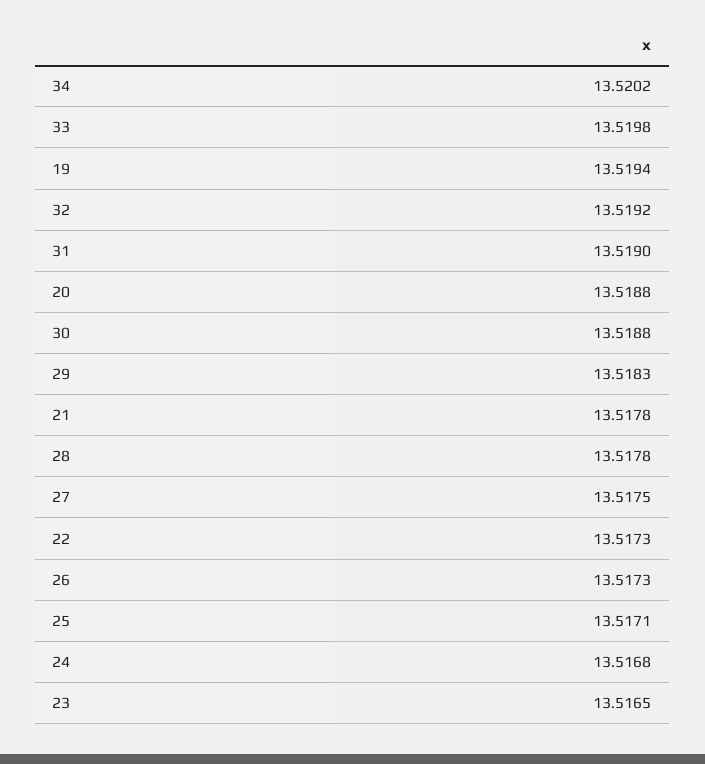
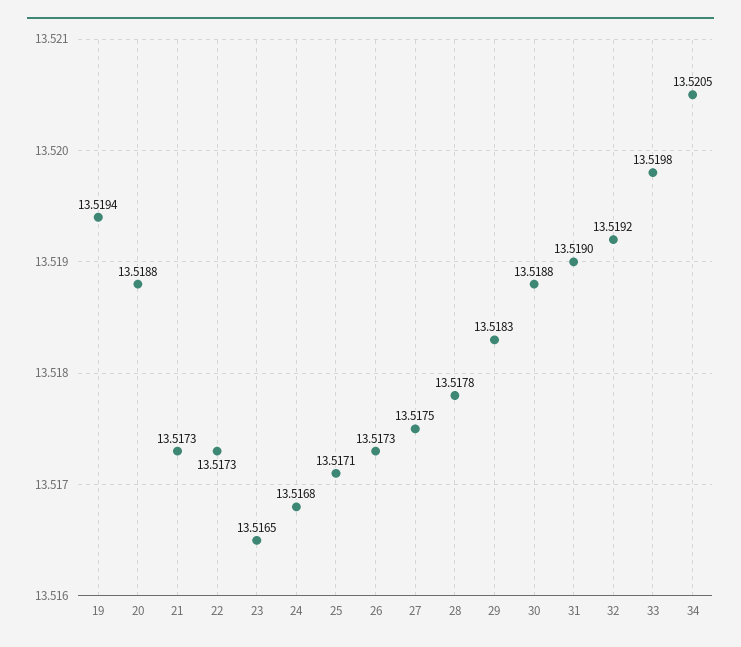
  {
-   "34": 13.5202,
+   "34": 13.5205,
    "33": 13.5198,
    "19": 13.5194,
    "32": 13.5192,
    "31": 13.519,
    "20": 13.5188,
    "30": 13.5188,
    "29": 13.5183,
-   "21": 13.5178,
+   "21": 13.5173,
    "28": 13.5178,
    "27": 13.5175,
    "22": 13.5173,
    "26": 13.5173,
    "25": 13.5171,
    "24": 13.5168,
    "23": 13.5165
  }

